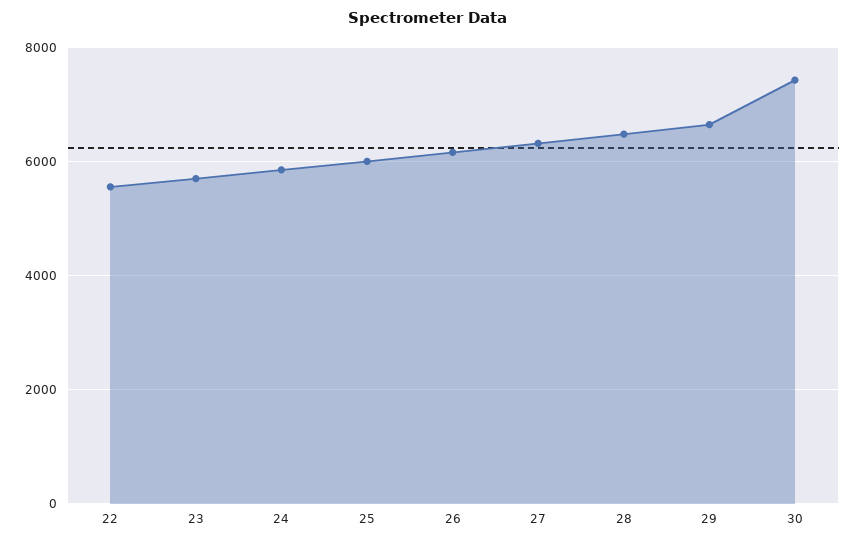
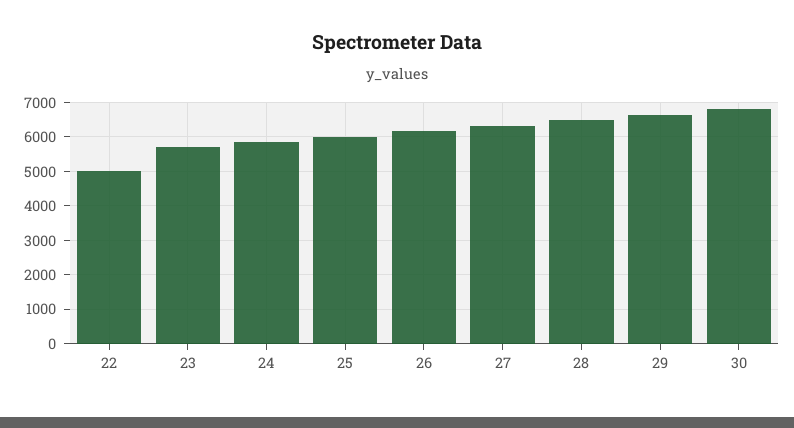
  {
-   "22": 5600,
+   "22": 5000,
    "23": 5800,
    "24": 5800,
    "25": 6000,
    "26": 6200,
    "27": 6400,
    "28": 6400,
    "29": 6600,
-   "30": 7400
+   "30": 6800
  }

